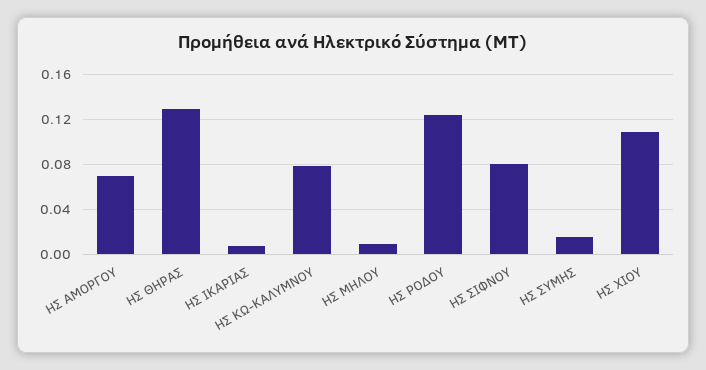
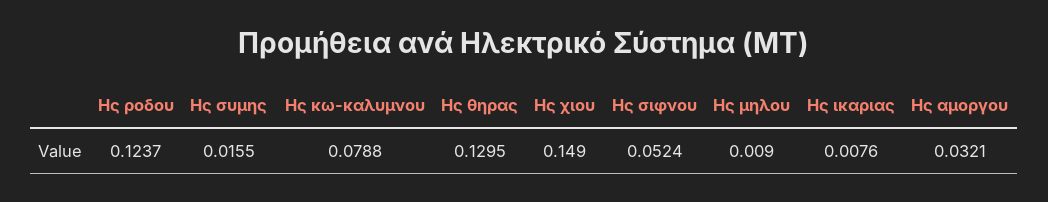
  {
-   "ΗΣ ΑΜΟΡΓΟΥ": 0.07,
+   "ΗΣ ΑΜΟΡΓΟΥ": 0.0321,
    "ΗΣ ΘΗΡΑΣ": 0.1295,
    "ΗΣ ΙΚΑΡΙΑΣ": 0.0076,
    "ΗΣ ΚΩ-ΚΑΛΥΜΝΟΥ": 0.0788,
    "ΗΣ ΜΗΛΟΥ": 0.009,
    "ΗΣ ΡΟΔΟΥ": 0.1237,
-   "ΗΣ ΣΙΦΝΟΥ": 0.08,
+   "ΗΣ ΣΙΦΝΟΥ": 0.0524,
    "ΗΣ ΣΥΜΗΣ": 0.0155,
-   "ΗΣ ΧΙΟΥ": 0.11
+   "ΗΣ ΧΙΟΥ": 0.149
  }

